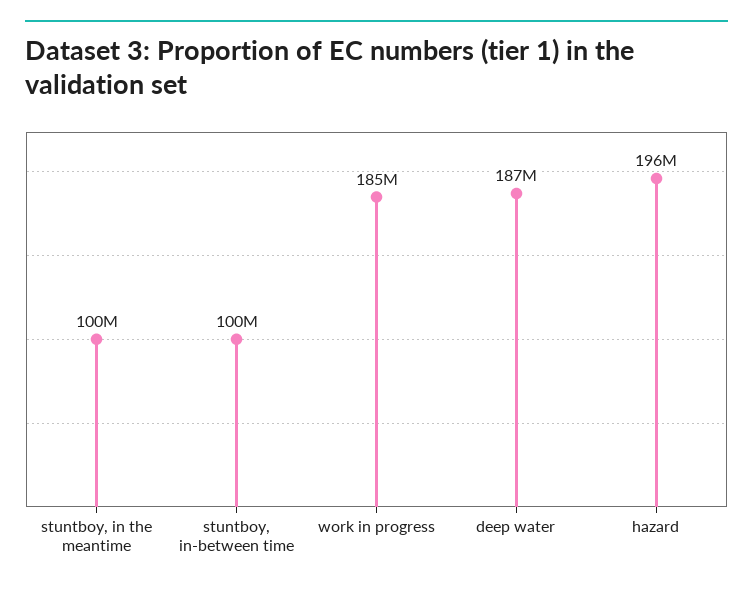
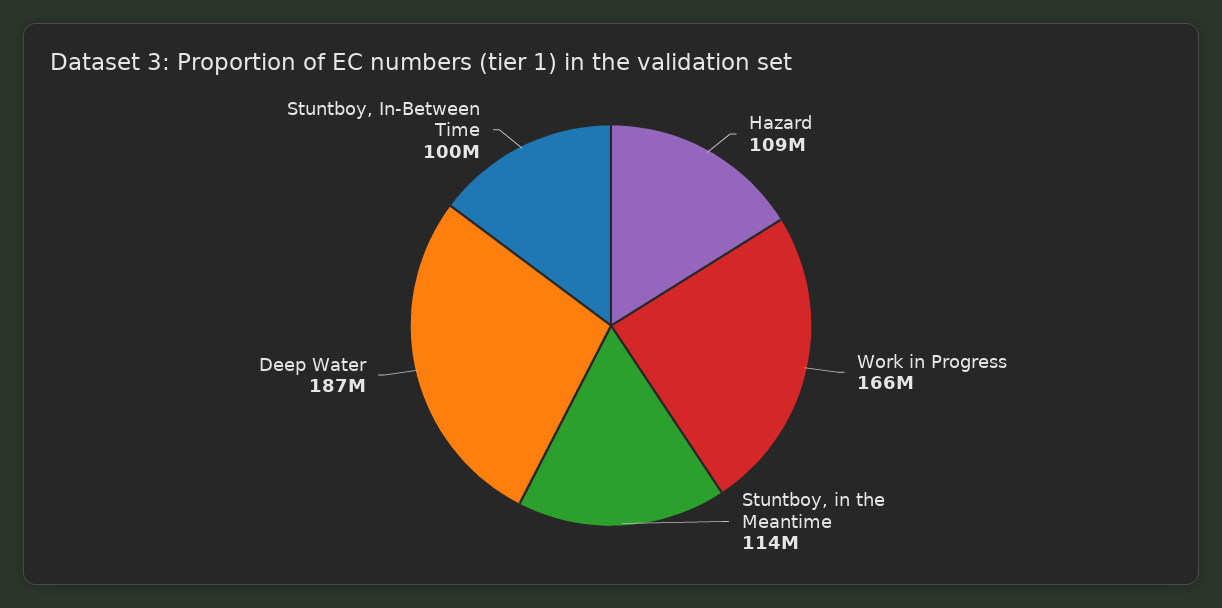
  {
-   "stuntboy, in the meantime": 100000000,
+   "stuntboy, in the meantime": 114000000,
    "stuntboy, in-between time": 100000000,
-   "work in progress": 185000000,
+   "work in progress": 166000000,
    "deep water": 187000000,
-   "hazard": 196000000
+   "hazard": 109000000
  }

